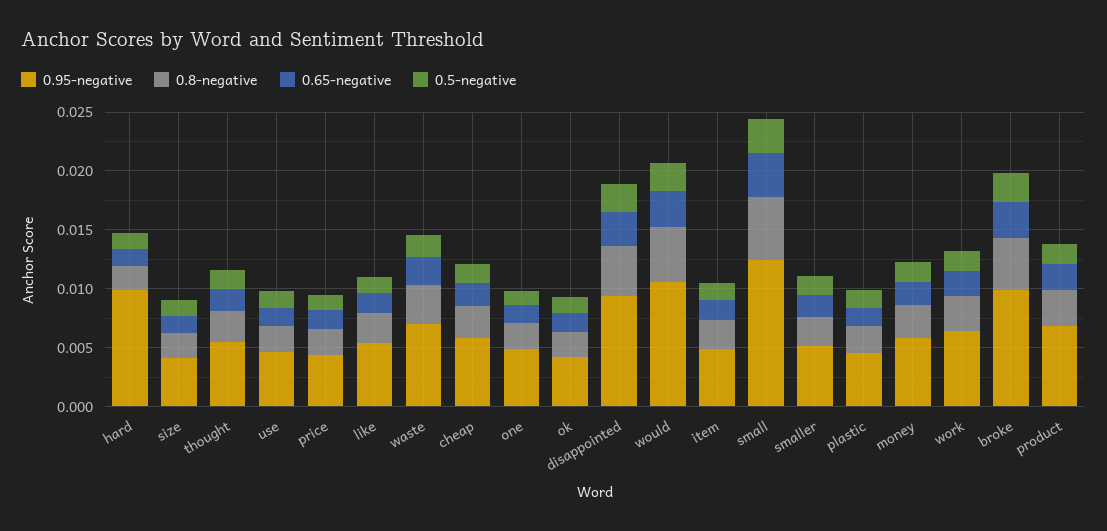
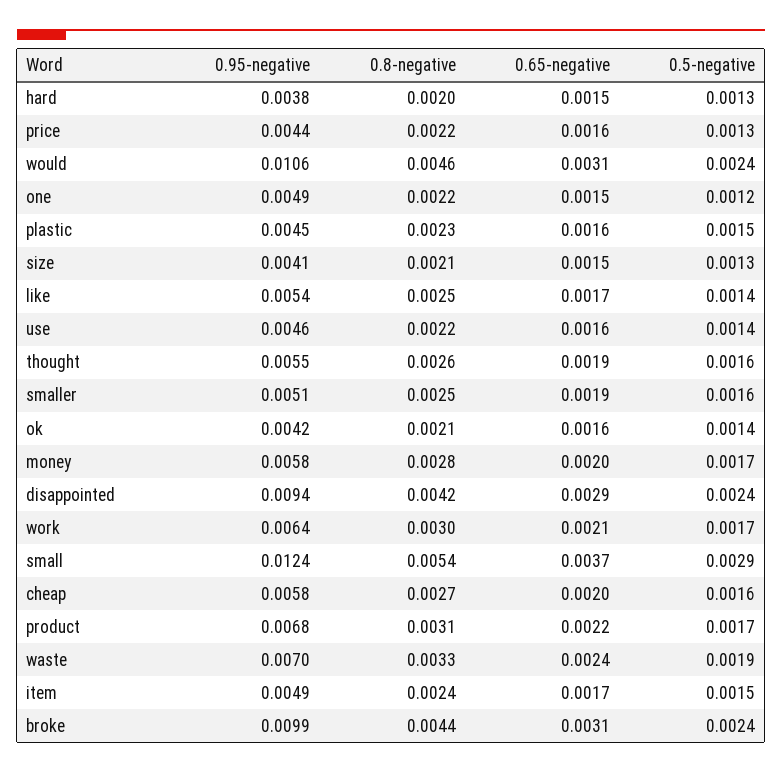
  {
    "0.95-negative": {
-     "hard": 0.01,
+     "hard": 0.0038,
      "size": 0.0041,
      "thought": 0.0055,
      "use": 0.0046,
      "price": 0.0044,
      "like": 0.0054,
      "waste": 0.007,
      "cheap": 0.0058,
      "one": 0.0049,
      "ok": 0.0042,
      "disappointed": 0.0094,
      "would": 0.0106,
      "item": 0.0049,
      "small": 0.0124,
      "smaller": 0.0051,
      "plastic": 0.0045,
      "money": 0.0058,
      "work": 0.0064,
      "broke": 0.0099,
      "product": 0.0068
    },
    "0.8-negative": {
      "hard": 0.002,
      "size": 0.0021,
      "thought": 0.0026,
      "use": 0.0022,
      "price": 0.0022,
      "like": 0.0025,
      "waste": 0.0033,
      "cheap": 0.0027,
      "one": 0.0022,
      "ok": 0.0021,
      "disappointed": 0.0042,
      "would": 0.0046,
      "item": 0.0024,
      "small": 0.0054,
      "smaller": 0.0025,
      "plastic": 0.0023,
      "money": 0.0028,
      "work": 0.003,
      "broke": 0.0044,
      "product": 0.0031
    },
    "0.65-negative": {
      "hard": 0.0015,
      "size": 0.0015,
      "thought": 0.0019,
      "use": 0.0016,
      "price": 0.0016,
      "like": 0.0017,
      "waste": 0.0024,
      "cheap": 0.002,
      "one": 0.0015,
      "ok": 0.0016,
      "disappointed": 0.0029,
      "would": 0.0031,
      "item": 0.0017,
      "small": 0.0037,
      "smaller": 0.0019,
      "plastic": 0.0016,
      "money": 0.002,
      "work": 0.0021,
      "broke": 0.0031,
      "product": 0.0022
    },
    "0.5-negative": {
      "hard": 0.0013,
      "size": 0.0013,
      "thought": 0.0016,
      "use": 0.0014,
      "price": 0.0013,
      "like": 0.0014,
      "waste": 0.0019,
      "cheap": 0.0016,
      "one": 0.0012,
      "ok": 0.0014,
      "disappointed": 0.0024,
      "would": 0.0024,
      "item": 0.0015,
      "small": 0.0029,
      "smaller": 0.0016,
      "plastic": 0.0015,
      "money": 0.0017,
      "work": 0.0017,
      "broke": 0.0024,
      "product": 0.0017
    }
  }

